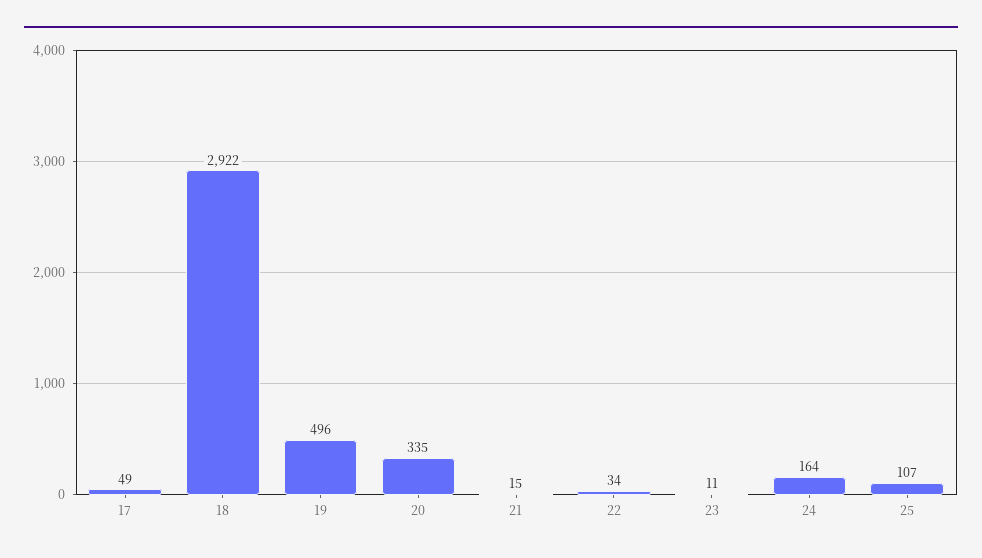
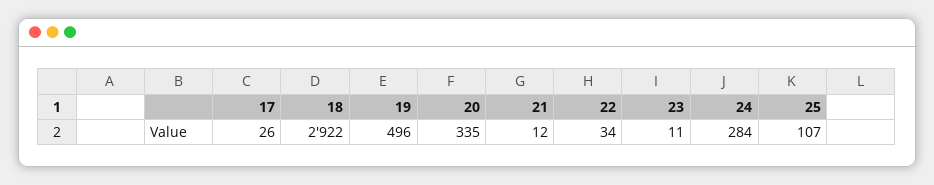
  {
-   "17": 49,
+   "17": 26,
    "18": 2922,
    "19": 496,
    "20": 335,
-   "21": 15,
+   "21": 12,
    "22": 34,
    "23": 11,
-   "24": 164,
+   "24": 284,
    "25": 107
  }

